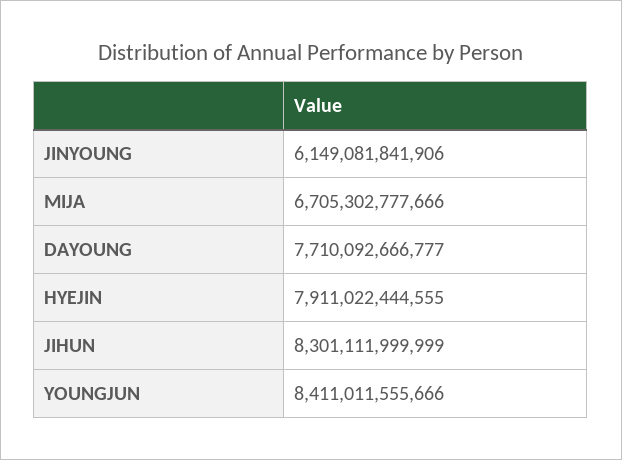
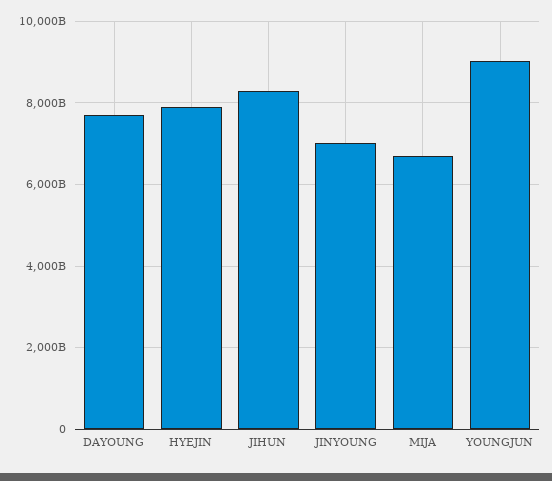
  {
-   "JINYOUNG": 6149081841906,
+   "JINYOUNG": 7000000000000,
    "MIJA": 6705302777666,
    "DAYOUNG": 7710092666777,
    "HYEJIN": 7911022444555,
    "JIHUN": 8301111999999,
-   "YOUNGJUN": 8411011555666
+   "YOUNGJUN": 9000000000000
  }

